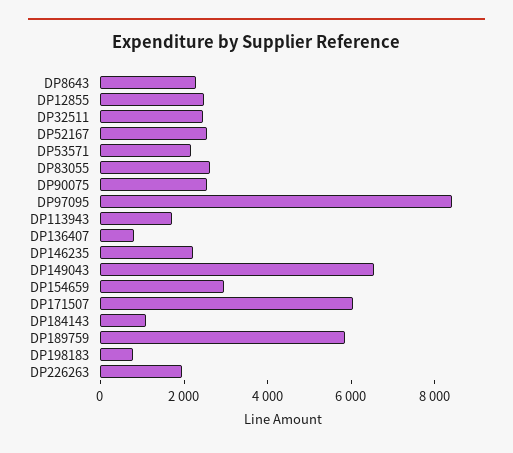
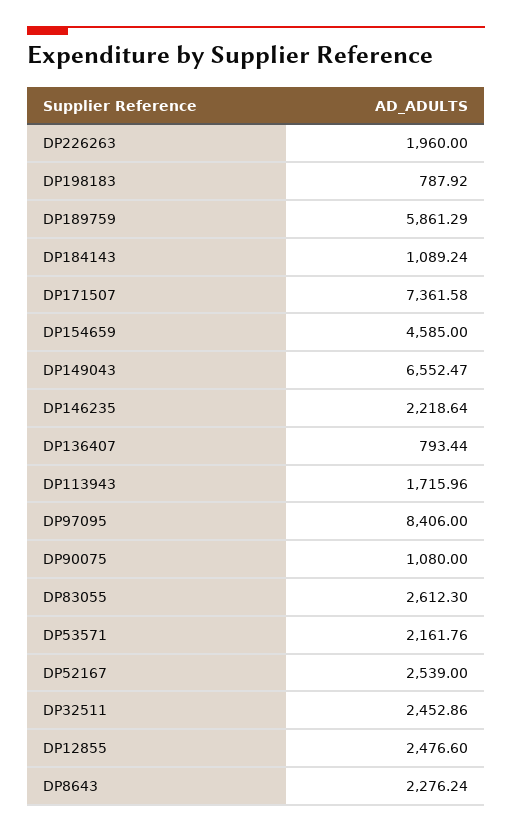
  {
    "DP8643": 2276.24,
    "DP12855": 2476.6,
    "DP32511": 2452.86,
    "DP52167": 2539,
    "DP53571": 2161.76,
    "DP83055": 2612.3,
-   "DP90075": 2500,
+   "DP90075": 1080,
    "DP97095": 8406,
    "DP113943": 1715.96,
    "DP136407": 793.44,
    "DP146235": 2218.64,
    "DP149043": 6552.47,
-   "DP154659": 3000,
+   "DP154659": 4585,
-   "DP171507": 6000,
+   "DP171507": 7361.58,
    "DP184143": 1089.24,
    "DP189759": 5861.29,
    "DP198183": 787.92,
    "DP226263": 1960
  }

